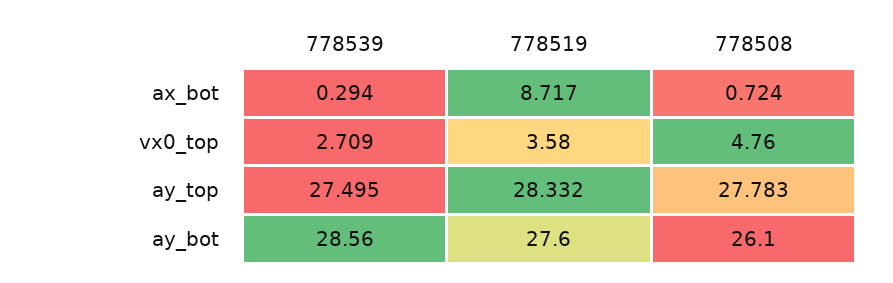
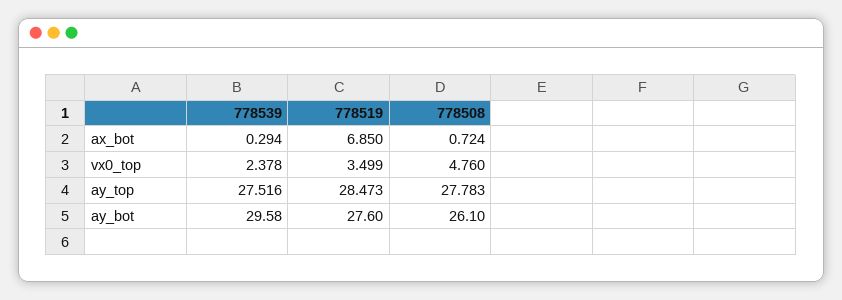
  {
    "778539": {
      "ax_bot": 0.294,
-     "vx0_top": 2.709,
+     "vx0_top": 2.378,
-     "ay_top": 27.495,
+     "ay_top": 27.516,
-     "ay_bot": 28.56
+     "ay_bot": 29.58
    },
    "778519": {
-     "ax_bot": 8.717,
+     "ax_bot": 6.85,
-     "vx0_top": 3.58,
+     "vx0_top": 3.499,
-     "ay_top": 28.332,
+     "ay_top": 28.473,
      "ay_bot": 27.6
    },
    "778508": {
      "ax_bot": 0.724,
      "vx0_top": 4.76,
      "ay_top": 27.783,
      "ay_bot": 26.1
    }
  }

